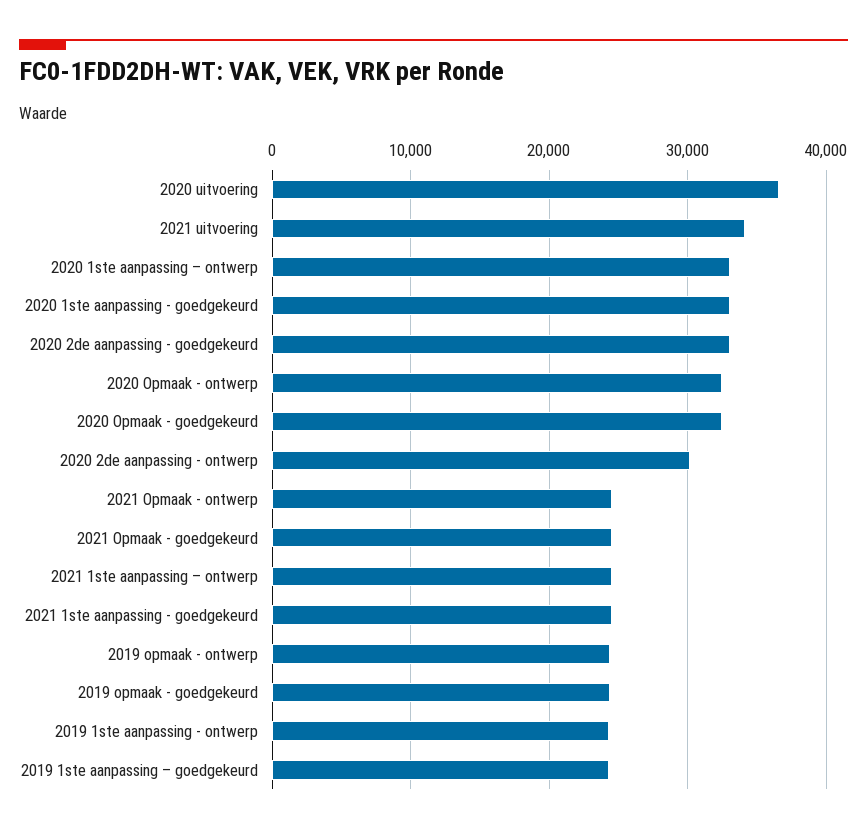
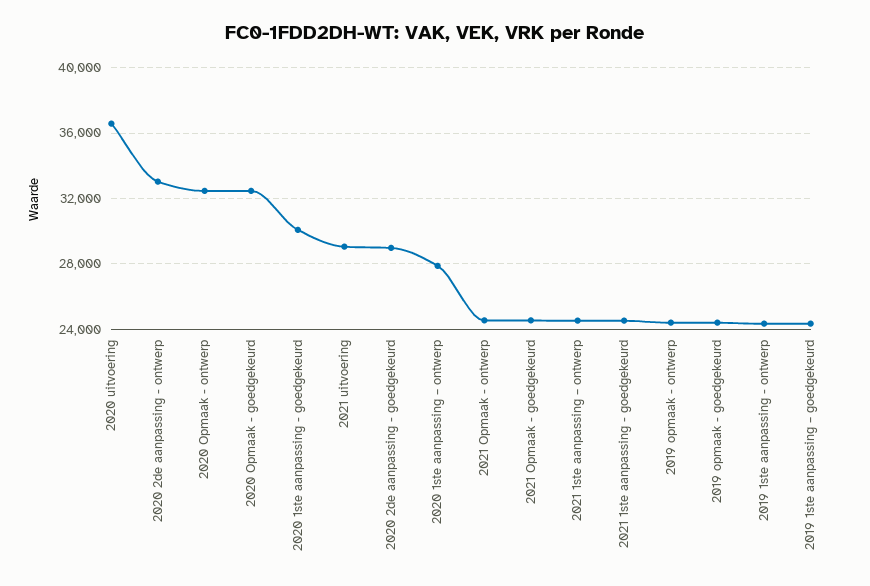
  {
    "2020 uitvoering": 36500,
-   "2021 uitvoering": 34000,
+   "2021 uitvoering": 29000,
-   "2020 1ste aanpassing – ontwerp": 33000,
+   "2020 1ste aanpassing – ontwerp": 28000,
-   "2020 1ste aanpassing - goedgekeurd": 33000,
+   "2020 1ste aanpassing - goedgekeurd": 30000,
-   "2020 2de aanpassing - goedgekeurd": 33000,
+   "2020 2de aanpassing - goedgekeurd": 29000,
    "2020 Opmaak - ontwerp": 32500,
    "2020 Opmaak - goedgekeurd": 32500,
-   "2020 2de aanpassing - ontwerp": 30000,
+   "2020 2de aanpassing - ontwerp": 33000,
    "2021 Opmaak - ontwerp": 24500,
    "2021 Opmaak - goedgekeurd": 24500,
    "2021 1ste aanpassing – ontwerp": 24500,
    "2021 1ste aanpassing - goedgekeurd": 24500,
    "2019 opmaak - ontwerp": 24500,
    "2019 opmaak - goedgekeurd": 24500,
    "2019 1ste aanpassing - ontwerp": 24500,
    "2019 1ste aanpassing – goedgekeurd": 24500
  }

